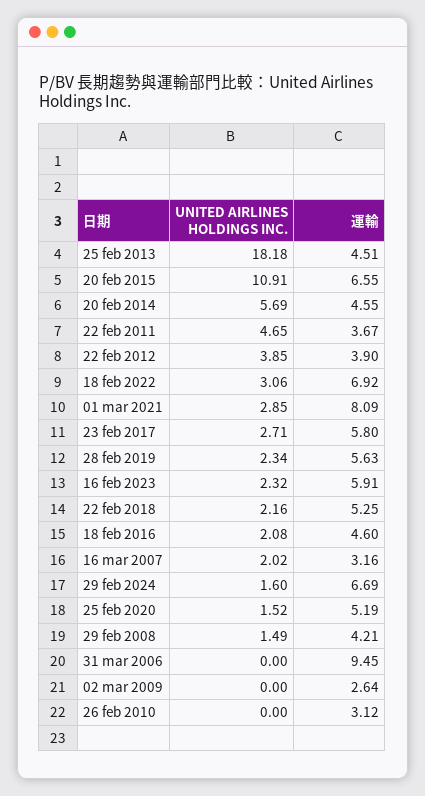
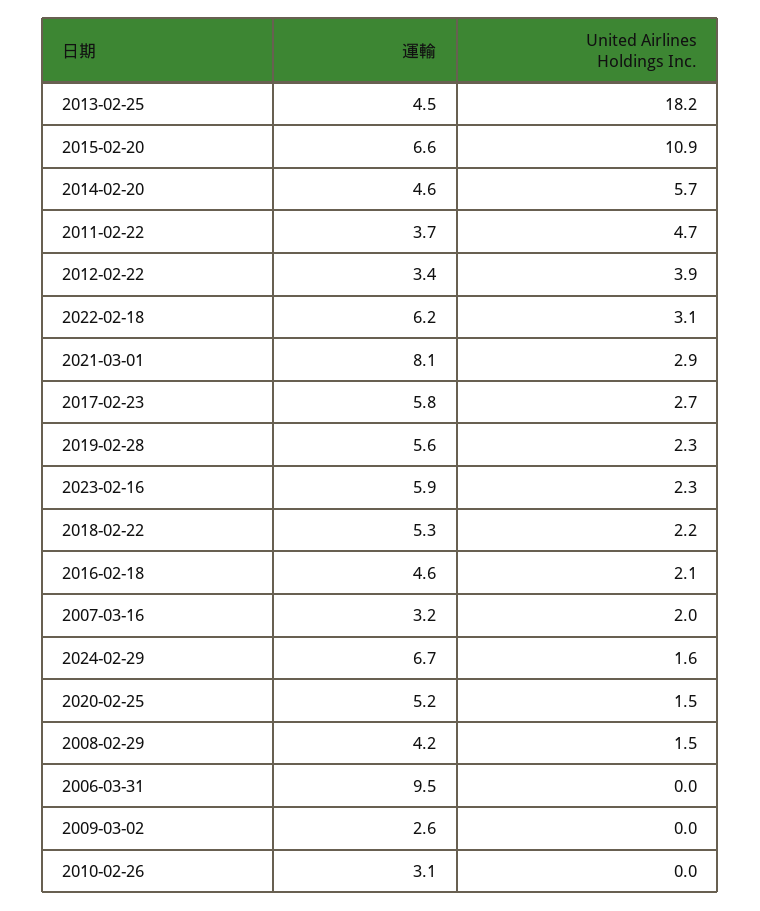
  {
    "UNITED AIRLINES HOLDINGS INC.": {
      "25 feb 2013": 18.18,
      "20 feb 2015": 10.91,
      "20 feb 2014": 5.69,
      "22 feb 2011": 4.65,
      "22 feb 2012": 3.85,
      "18 feb 2022": 3.06,
      "01 mar 2021": 2.85,
      "23 feb 2017": 2.71,
      "28 feb 2019": 2.34,
      "16 feb 2023": 2.32,
      "22 feb 2018": 2.16,
      "18 feb 2016": 2.08,
      "16 mar 2007": 2.02,
      "29 feb 2024": 1.6,
      "25 feb 2020": 1.52,
      "29 feb 2008": 1.49,
      "31 mar 2006": 0,
      "02 mar 2009": 0,
      "26 feb 2010": 0
    },
    "運輸": {
      "25 feb 2013": 4.51,
      "20 feb 2015": 6.55,
      "20 feb 2014": 4.55,
      "22 feb 2011": 3.67,
-     "22 feb 2012": 3.9,
+     "22 feb 2012": 3.4,
-     "18 feb 2022": 6.92,
+     "18 feb 2022": 6.2,
      "01 mar 2021": 8.09,
      "23 feb 2017": 5.8,
      "28 feb 2019": 5.63,
      "16 feb 2023": 5.91,
      "22 feb 2018": 5.25,
      "18 feb 2016": 4.6,
      "16 mar 2007": 3.16,
      "29 feb 2024": 6.69,
      "25 feb 2020": 5.19,
      "29 feb 2008": 4.21,
      "31 mar 2006": 9.45,
      "02 mar 2009": 2.64,
      "26 feb 2010": 3.12
    }
  }

